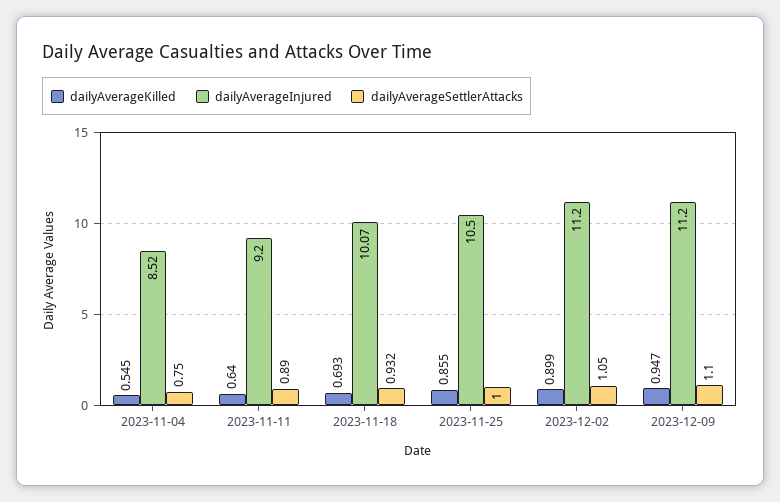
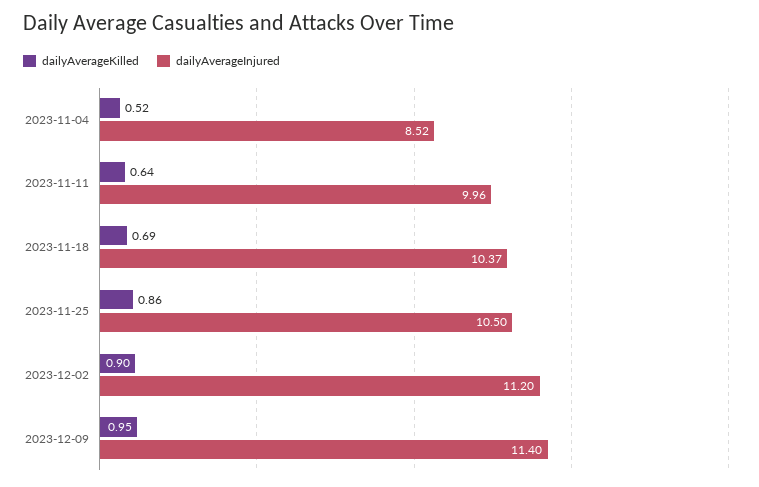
  {
    "dailyAverageKilled": {
-     "2023-11-04": 0.545,
+     "2023-11-04": 0.52,
      "2023-11-11": 0.64,
      "2023-11-18": 0.693,
      "2023-11-25": 0.855,
      "2023-12-02": 0.899,
      "2023-12-09": 0.947
    },
    "dailyAverageInjured": {
      "2023-11-04": 8.52,
-     "2023-11-11": 9.2,
+     "2023-11-11": 9.96,
-     "2023-11-18": 10.07,
+     "2023-11-18": 10.37,
      "2023-11-25": 10.5,
      "2023-12-02": 11.2,
-     "2023-12-09": 11.2
+     "2023-12-09": 11.4
-   },
+   }
-   "dailyAverageSettlerAttacks": {
-     "2023-11-04": 0.75,
-     "2023-11-11": 0.89,
-     "2023-11-18": 0.932,
-     "2023-11-25": 1,
-     "2023-12-02": 1.05,
-     "2023-12-09": 1.1
-   }
  }

